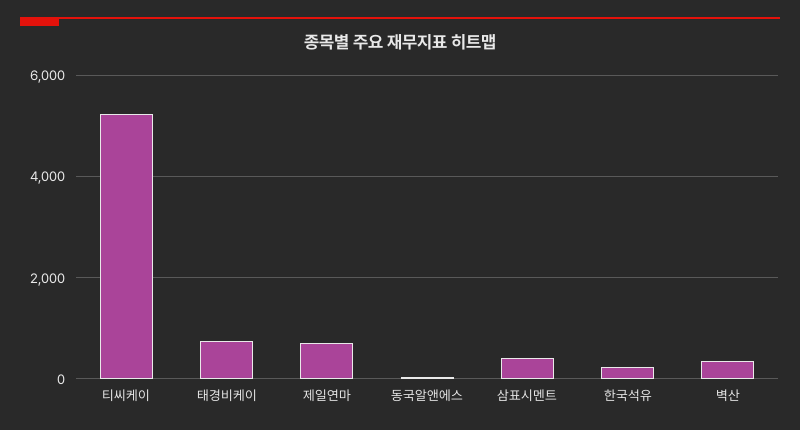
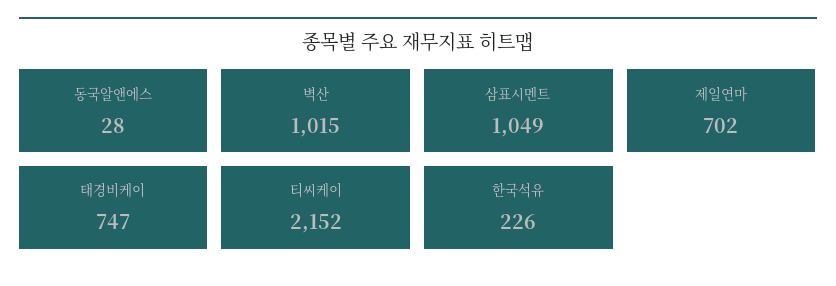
  {
-   "티씨케이": 5200,
+   "티씨케이": 2152,
    "태경비케이": 747,
    "제일연마": 702,
    "동국알앤에스": 28,
-   "삼표시멘트": 400,
+   "삼표시멘트": 1049,
    "한국석유": 226,
-   "벽산": 400
+   "벽산": 1015
  }

